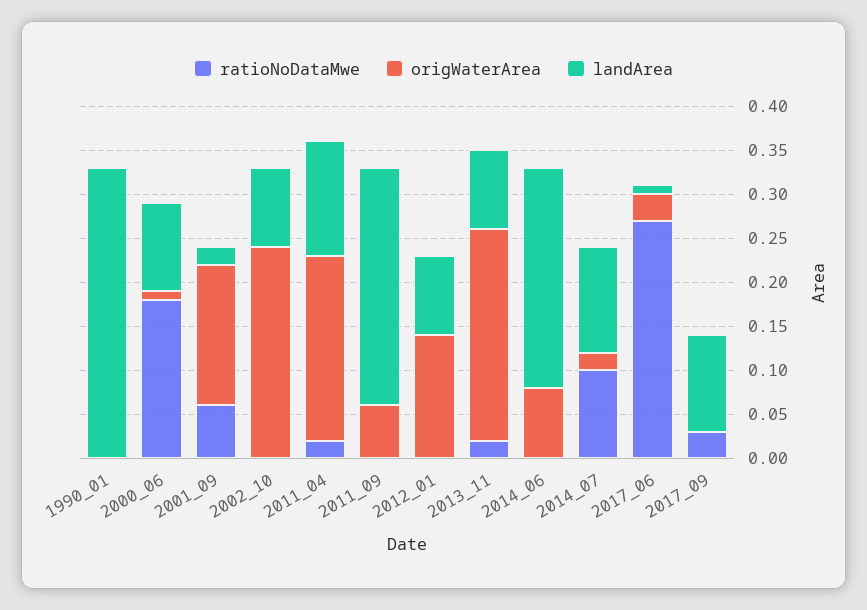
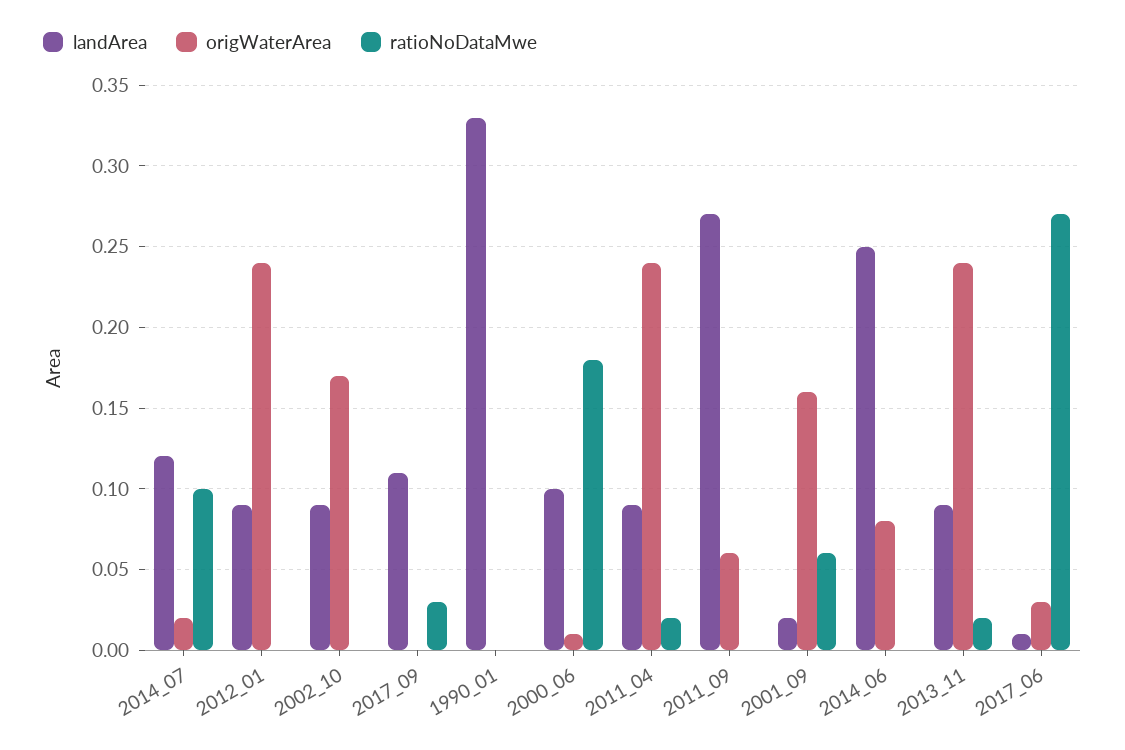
  {
    "ratioNoDataMwe": {
      "1990_01": 0,
      "2000_06": 0.18,
      "2001_09": 0.06,
      "2002_10": 0,
      "2011_04": 0.02,
      "2011_09": 0,
      "2012_01": 0,
      "2013_11": 0.02,
      "2014_06": 0,
      "2014_07": 0.1,
      "2017_06": 0.27,
      "2017_09": 0.03
    },
    "origWaterArea": {
      "1990_01": 0,
      "2000_06": 0.01,
      "2001_09": 0.16,
-     "2002_10": 0.24,
+     "2002_10": 0.17,
-     "2011_04": 0.21,
+     "2011_04": 0.24,
      "2011_09": 0.06,
-     "2012_01": 0.14,
+     "2012_01": 0.24,
      "2013_11": 0.24,
      "2014_06": 0.08,
      "2014_07": 0.02,
      "2017_06": 0.03,
      "2017_09": 0
    },
    "landArea": {
      "1990_01": 0.33,
      "2000_06": 0.1,
      "2001_09": 0.02,
      "2002_10": 0.09,
-     "2011_04": 0.13,
+     "2011_04": 0.09,
      "2011_09": 0.27,
      "2012_01": 0.09,
      "2013_11": 0.09,
      "2014_06": 0.25,
      "2014_07": 0.12,
      "2017_06": 0.01,
      "2017_09": 0.11
    }
  }

